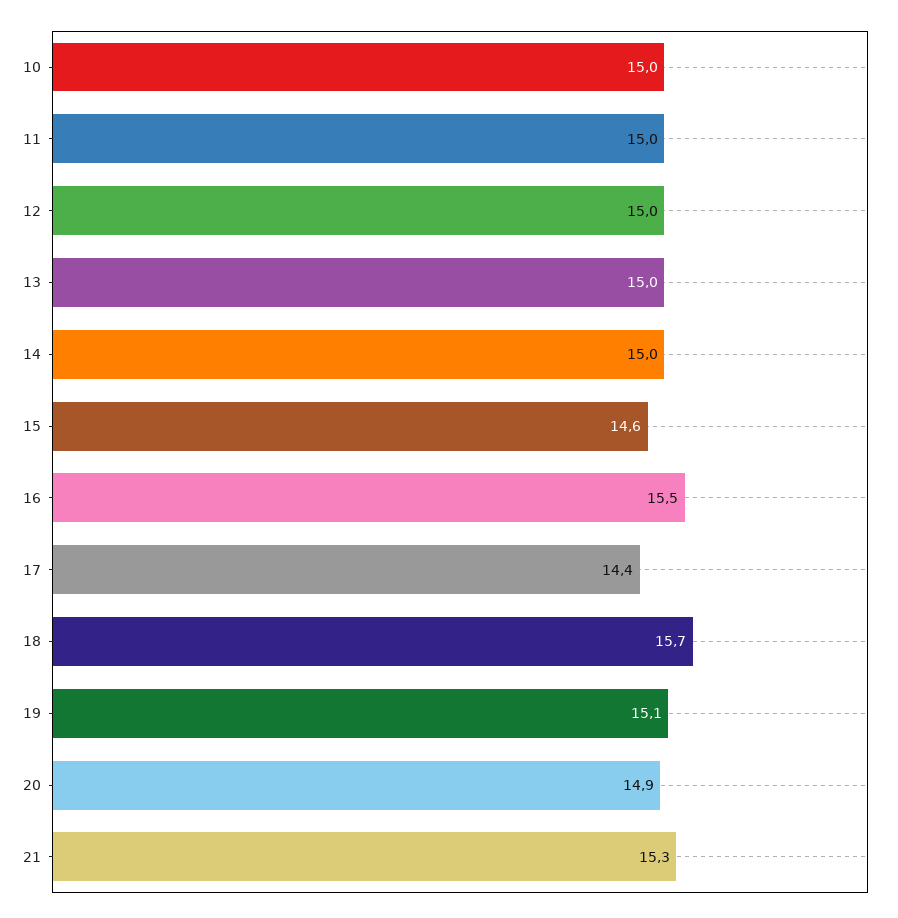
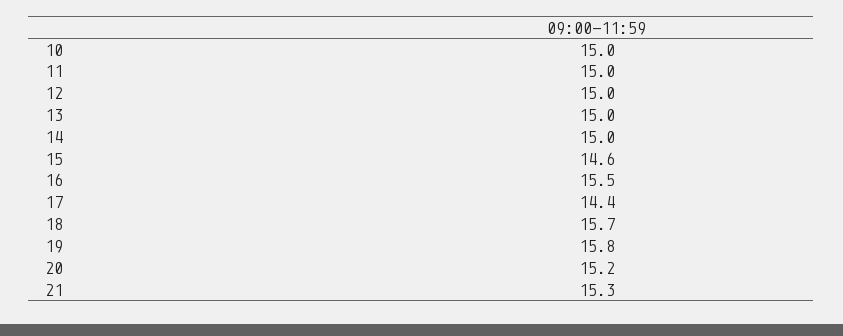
  {
    "10": 15,
    "11": 15,
    "12": 15,
    "13": 15,
    "14": 15,
    "15": 14.6,
    "16": 15.5,
    "17": 14.4,
    "18": 15.7,
-   "19": 15.1,
+   "19": 15.8,
-   "20": 14.9,
+   "20": 15.2,
    "21": 15.3
  }

